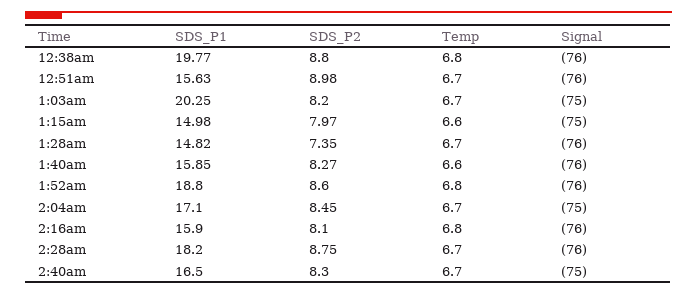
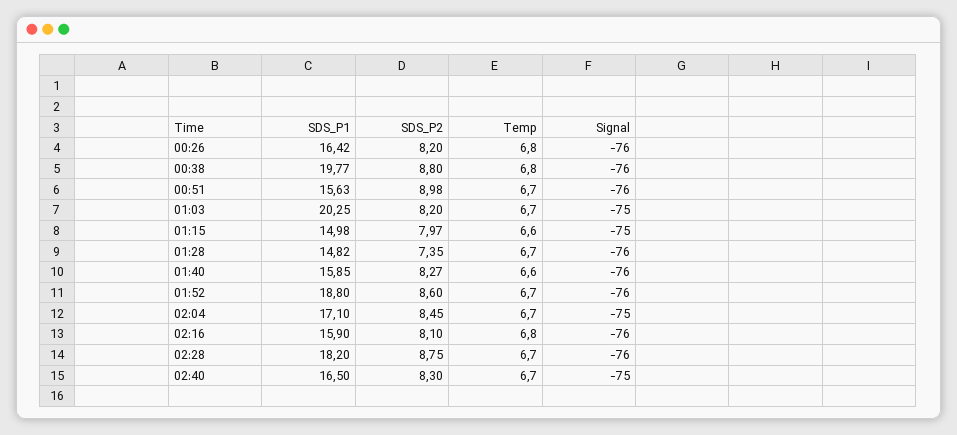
  {
    "SDS_P1": {
      "12:38am": 19.77,
      "12:51am": 15.63,
      "1:03am": 20.25,
      "1:15am": 14.98,
      "1:28am": 14.82,
      "1:40am": 15.85,
      "1:52am": 18.8,
      "2:04am": 17.1,
      "2:16am": 15.9,
      "2:28am": 18.2,
-     "2:40am": 16.5
+     "2:40am": 16.5,
+     "00:26": 16.42
    },
    "SDS_P2": {
      "12:38am": 8.8,
      "12:51am": 8.98,
      "1:03am": 8.2,
      "1:15am": 7.97,
      "1:28am": 7.35,
      "1:40am": 8.27,
      "1:52am": 8.6,
      "2:04am": 8.45,
      "2:16am": 8.1,
      "2:28am": 8.75,
-     "2:40am": 8.3
+     "2:40am": 8.3,
+     "00:26": 8.2
    },
    "Temp": {
      "12:38am": 6.8,
      "12:51am": 6.7,
      "1:03am": 6.7,
      "1:15am": 6.6,
      "1:28am": 6.7,
      "1:40am": 6.6,
-     "1:52am": 6.8,
+     "1:52am": 6.7,
      "2:04am": 6.7,
      "2:16am": 6.8,
      "2:28am": 6.7,
-     "2:40am": 6.7
+     "2:40am": 6.7,
+     "00:26": 6.8
    },
    "Signal": {
      "12:38am": -76,
      "12:51am": -76,
      "1:03am": -75,
      "1:15am": -75,
      "1:28am": -76,
      "1:40am": -76,
      "1:52am": -76,
      "2:04am": -75,
      "2:16am": -76,
      "2:28am": -76,
-     "2:40am": -75
+     "2:40am": -75,
+     "00:26": -76
    }
  }

